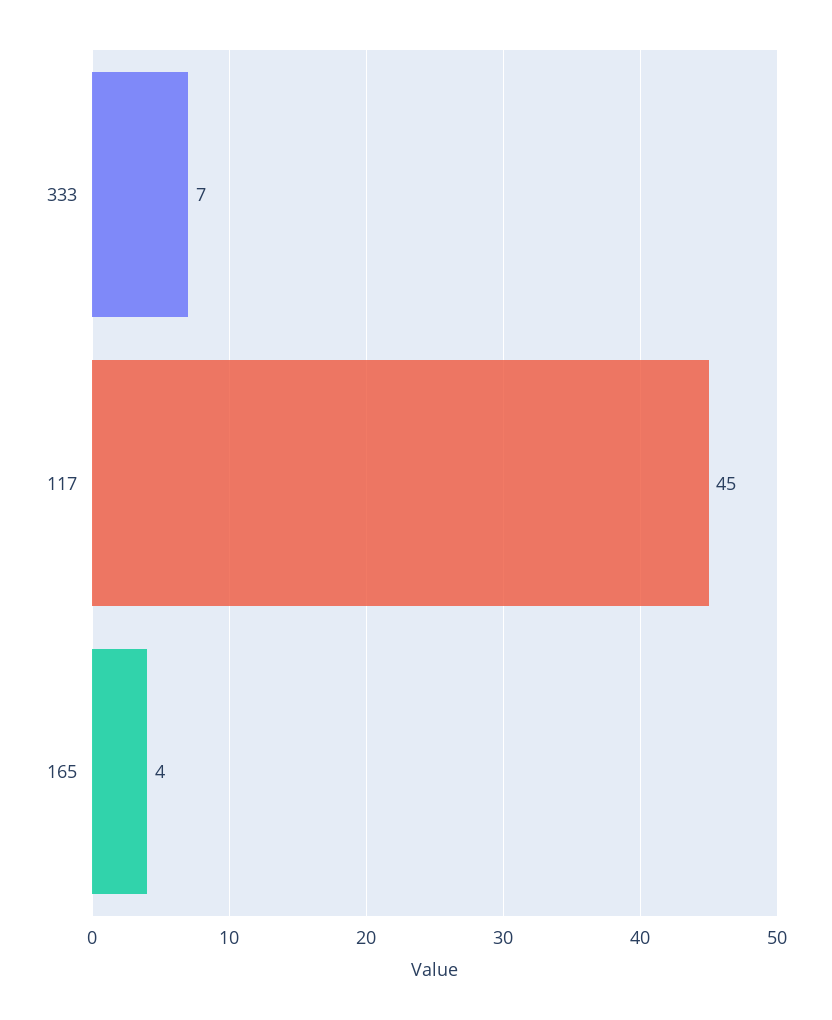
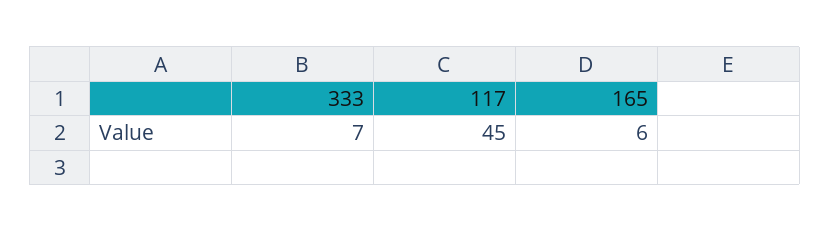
  {
    "333": 7,
    "117": 45,
-   "165": 4
+   "165": 6
  }

